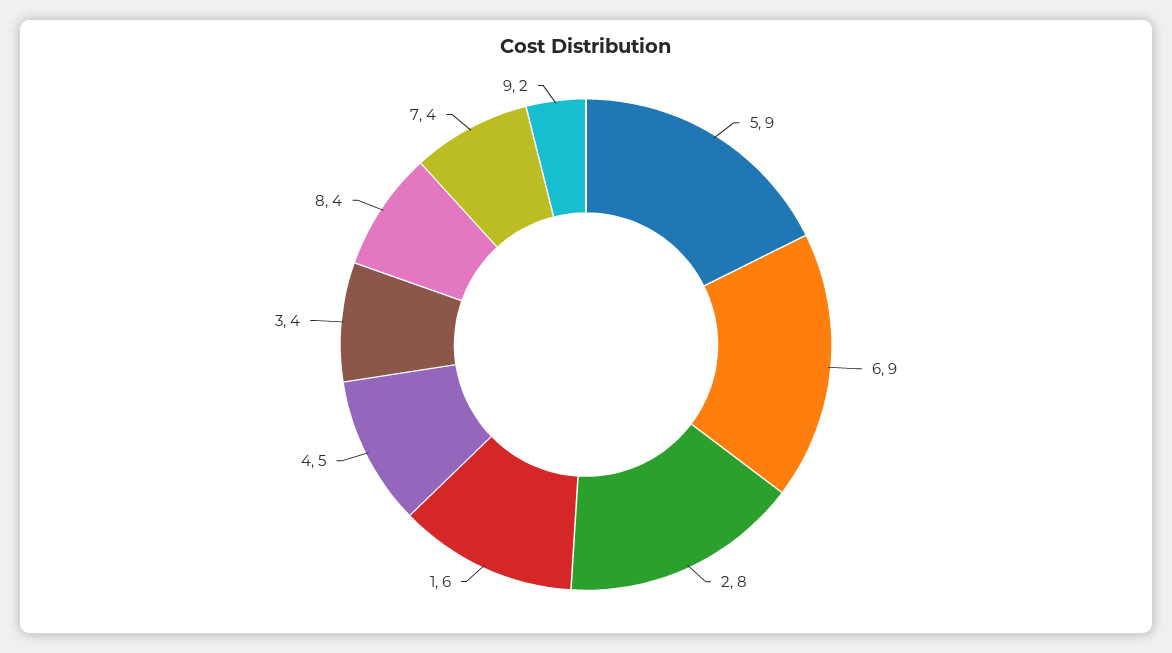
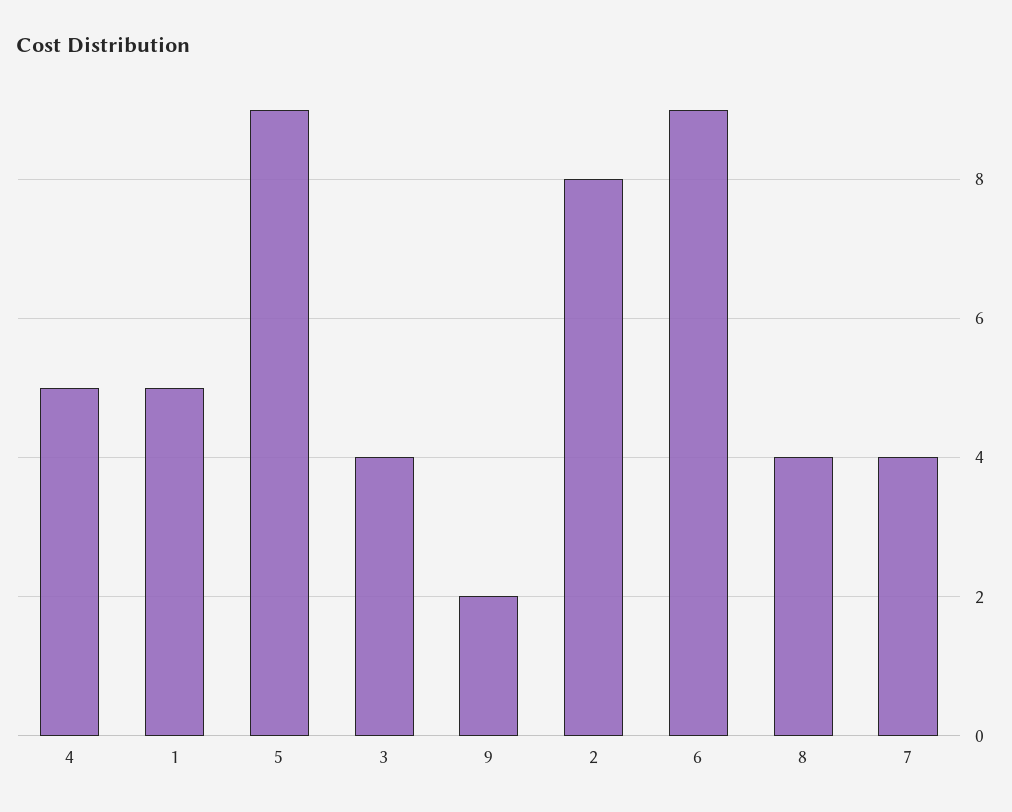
  {
    "5": 9,
    "6": 9,
    "2": 8,
-   "1": 6,
+   "1": 5,
    "4": 5,
    "3": 4,
    "8": 4,
    "7": 4,
    "9": 2
  }

